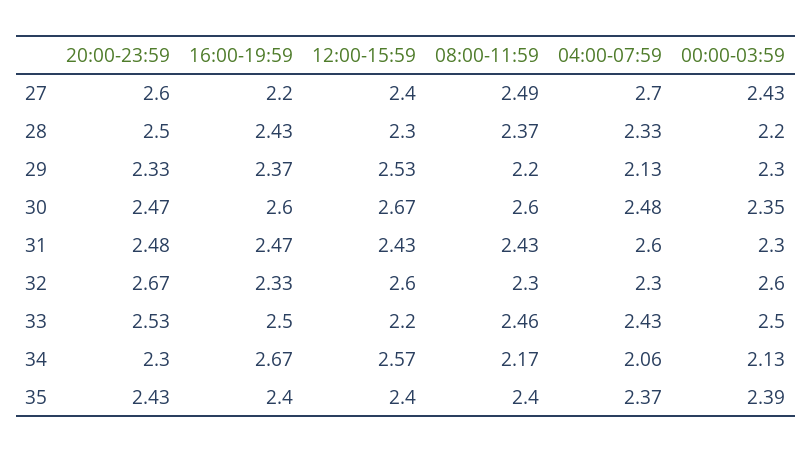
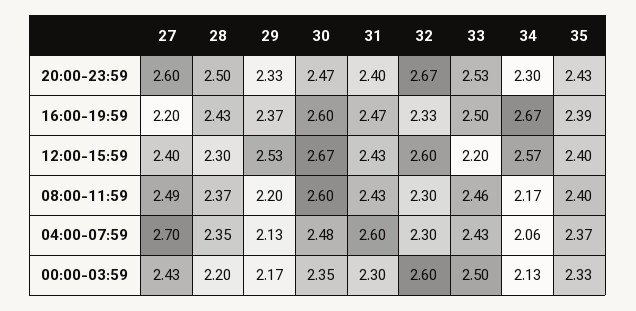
  {
    "20:00-23:59": {
      "27": 2.6,
      "28": 2.5,
      "29": 2.33,
      "30": 2.47,
-     "31": 2.48,
+     "31": 2.4,
      "32": 2.67,
      "33": 2.53,
      "34": 2.3,
      "35": 2.43
    },
    "16:00-19:59": {
      "27": 2.2,
      "28": 2.43,
      "29": 2.37,
      "30": 2.6,
      "31": 2.47,
      "32": 2.33,
      "33": 2.5,
      "34": 2.67,
-     "35": 2.4
+     "35": 2.39
    },
    "12:00-15:59": {
      "27": 2.4,
      "28": 2.3,
      "29": 2.53,
      "30": 2.67,
      "31": 2.43,
      "32": 2.6,
      "33": 2.2,
      "34": 2.57,
      "35": 2.4
    },
    "08:00-11:59": {
      "27": 2.49,
      "28": 2.37,
      "29": 2.2,
      "30": 2.6,
      "31": 2.43,
      "32": 2.3,
      "33": 2.46,
      "34": 2.17,
      "35": 2.4
    },
    "04:00-07:59": {
      "27": 2.7,
-     "28": 2.33,
+     "28": 2.35,
      "29": 2.13,
      "30": 2.48,
      "31": 2.6,
      "32": 2.3,
      "33": 2.43,
      "34": 2.06,
      "35": 2.37
    },
    "00:00-03:59": {
      "27": 2.43,
      "28": 2.2,
-     "29": 2.3,
+     "29": 2.17,
      "30": 2.35,
      "31": 2.3,
      "32": 2.6,
      "33": 2.5,
      "34": 2.13,
-     "35": 2.39
+     "35": 2.33
    }
  }

